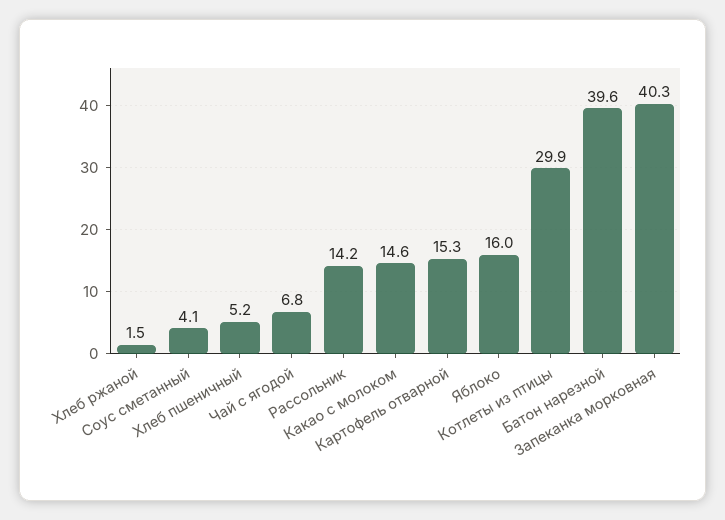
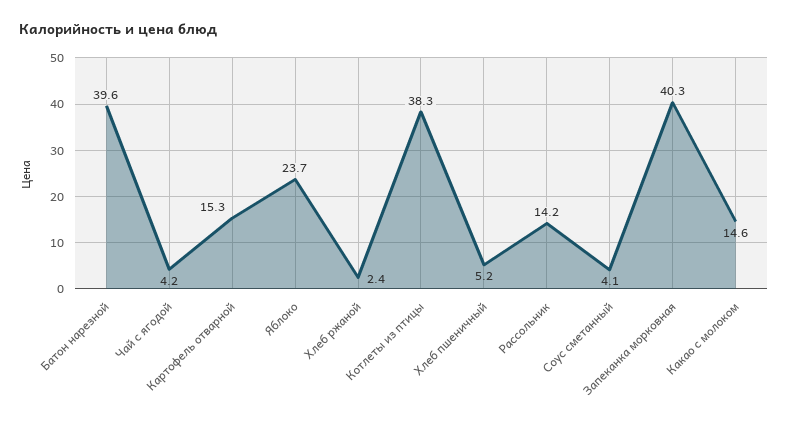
  {
-   "Хлеб ржаной": 1.5,
+   "Хлеб ржаной": 2.4,
    "Соус сметанный": 4.1,
    "Хлеб пшеничный": 5.2,
-   "Чай с ягодой": 6.8,
+   "Чай с ягодой": 4.2,
    "Рассольник": 14.2,
    "Какао с молоком": 14.6,
    "Картофель отварной": 15.3,
-   "Яблоко": 16,
+   "Яблоко": 23.7,
-   "Котлеты из птицы": 29.9,
+   "Котлеты из птицы": 38.3,
    "Батон нарезной": 39.6,
    "Запеканка морковная": 40.3
  }

